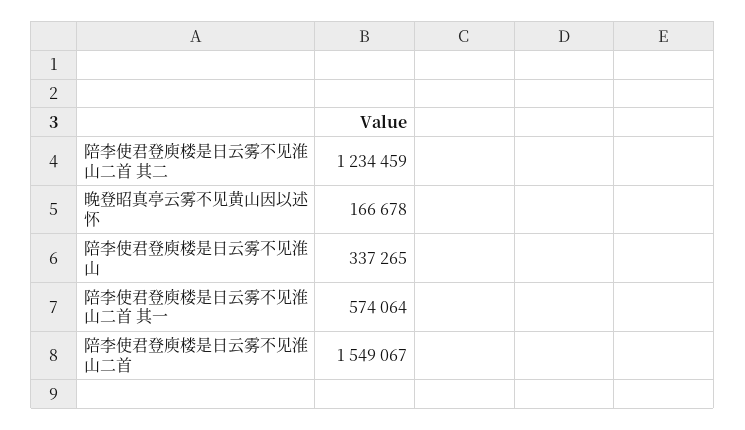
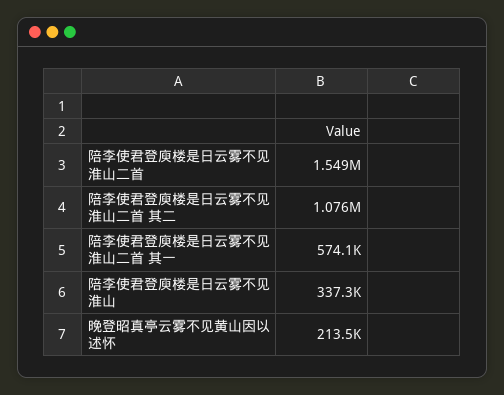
  {
-   "陪李使君登庾楼是日云雾不见淮山二首 其二": 1234459,
+   "陪李使君登庾楼是日云雾不见淮山二首 其二": 1076000,
-   "晚登昭真亭云雾不见黄山因以述怀": 166678,
+   "晚登昭真亭云雾不见黄山因以述怀": 213500,
    "陪李使君登庾楼是日云雾不见淮山": 337265,
    "陪李使君登庾楼是日云雾不见淮山二首 其一": 574064,
    "陪李使君登庾楼是日云雾不见淮山二首": 1549067
  }

